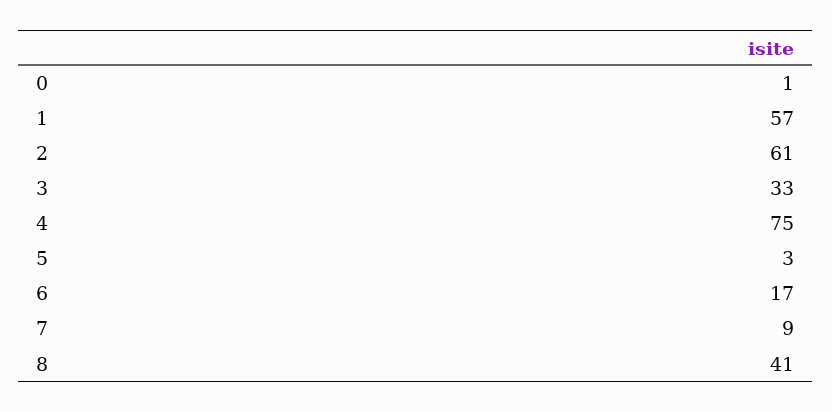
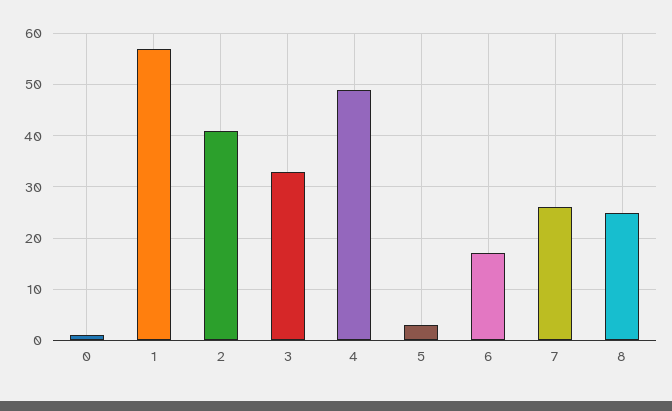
  {
    "0": 1,
    "1": 57,
-   "2": 61,
+   "2": 40,
    "3": 33,
-   "4": 75,
+   "4": 50,
    "5": 3,
    "6": 17,
-   "7": 9,
+   "7": 25,
-   "8": 41
+   "8": 25
  }

